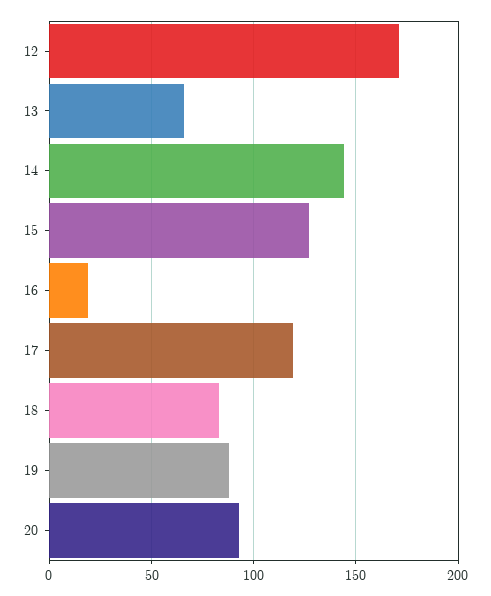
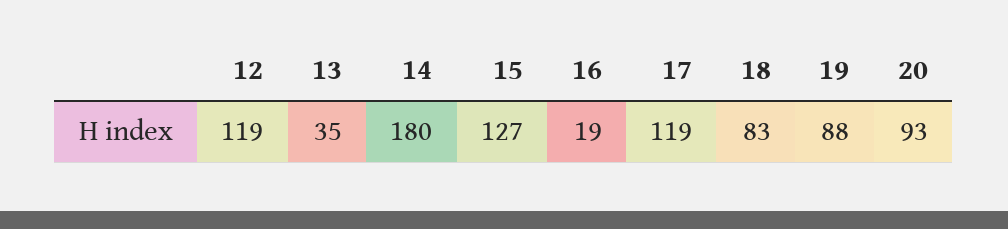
  {
-   "12": 170,
+   "12": 119,
-   "13": 65,
+   "13": 35,
-   "14": 145,
+   "14": 180,
    "15": 127,
    "16": 19,
    "17": 119,
    "18": 83,
    "19": 88,
    "20": 93
  }

